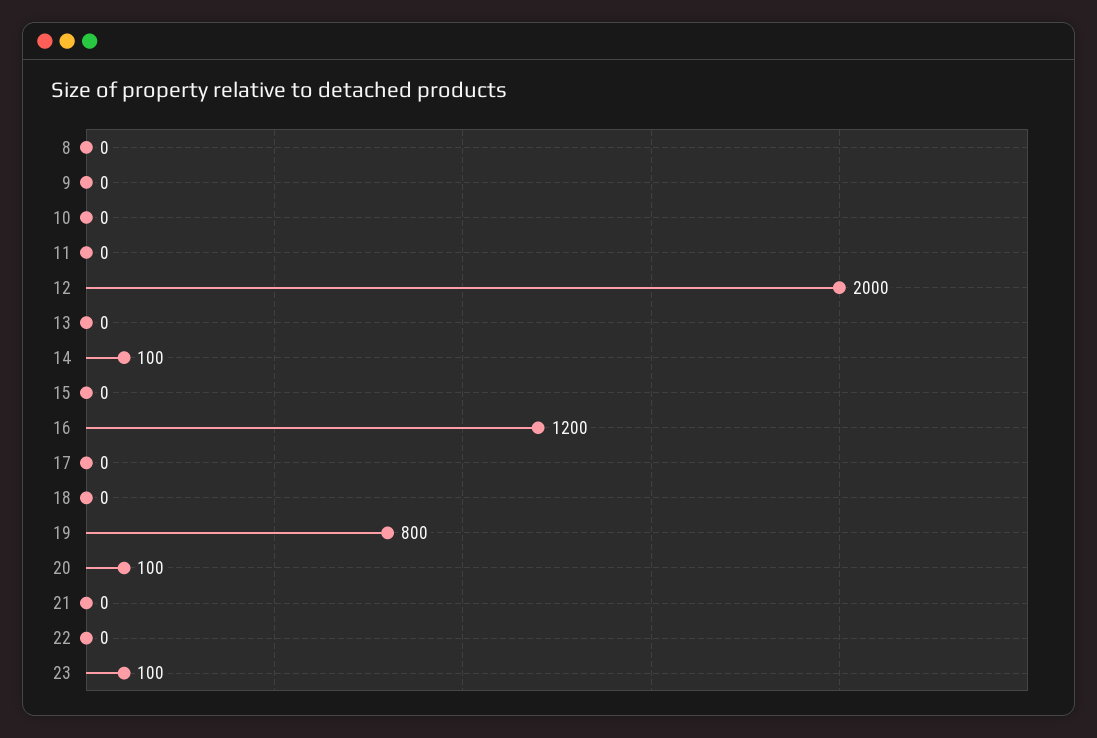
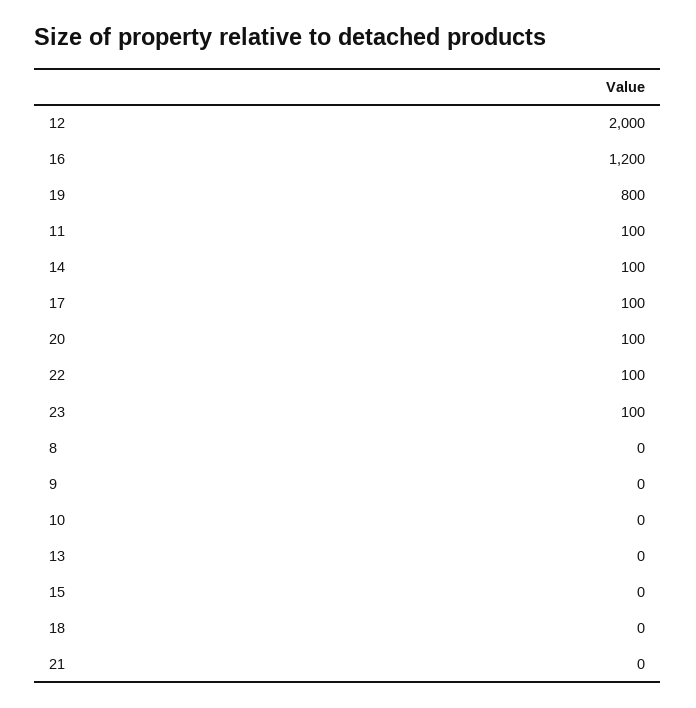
  {
    "8": 0,
    "9": 0,
    "10": 0,
-   "11": 0,
+   "11": 100,
    "12": 2000,
    "13": 0,
    "14": 100,
    "15": 0,
    "16": 1200,
-   "17": 0,
+   "17": 100,
    "18": 0,
    "19": 800,
    "20": 100,
    "21": 0,
-   "22": 0,
+   "22": 100,
    "23": 100
  }

